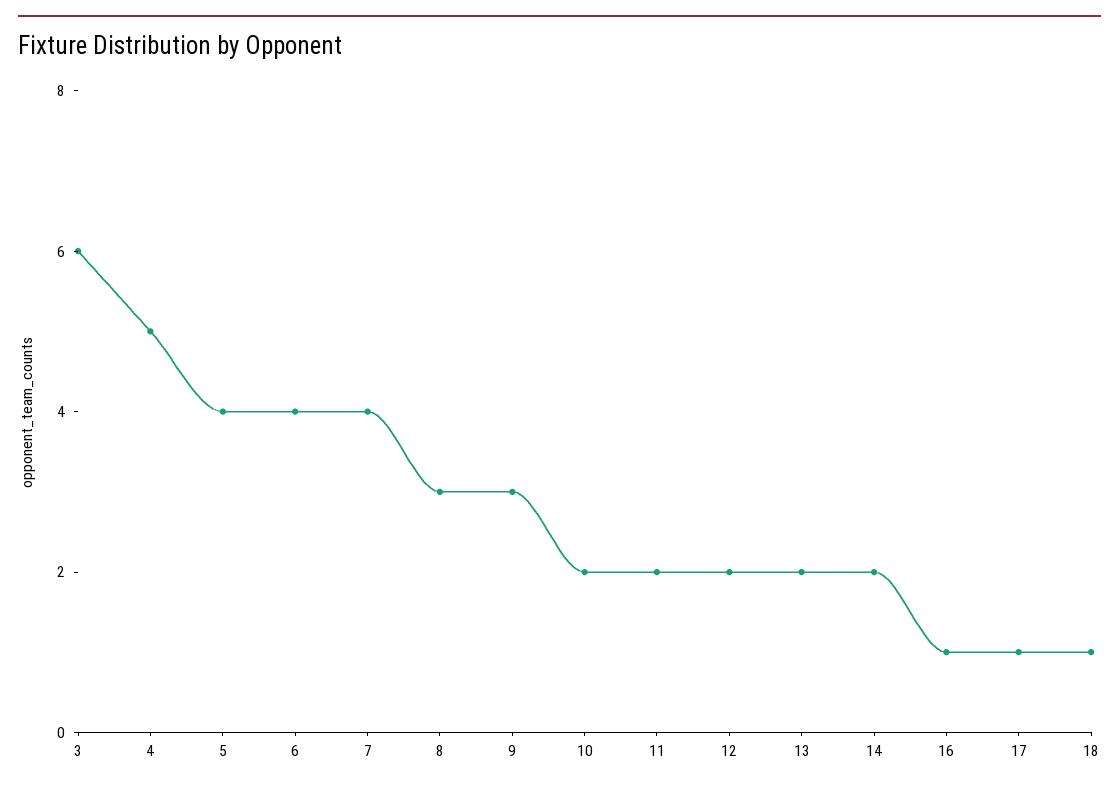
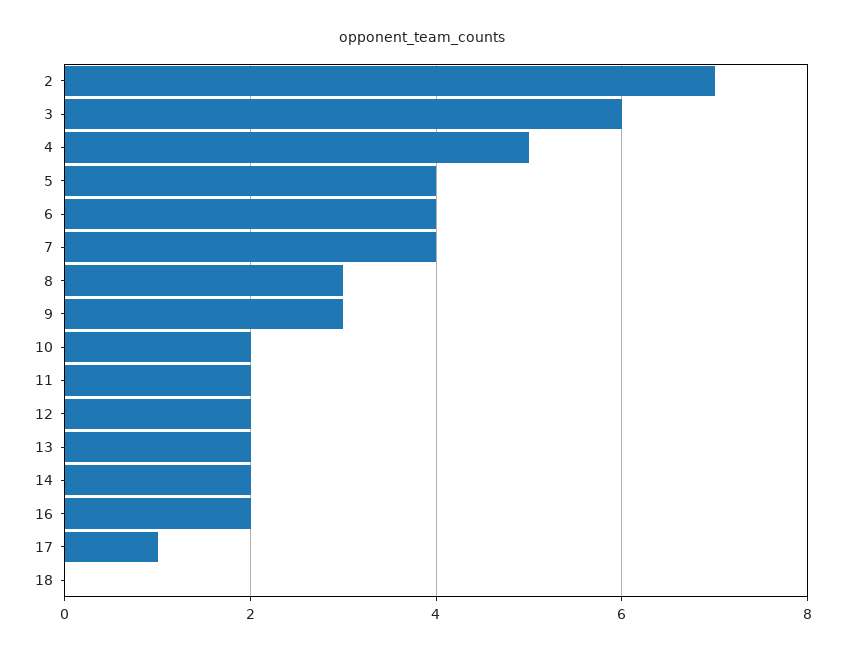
  {
    "3": 6,
    "4": 5,
    "5": 4,
    "6": 4,
    "7": 4,
    "8": 3,
    "9": 3,
    "10": 2,
    "11": 2,
    "12": 2,
    "13": 2,
    "14": 2,
-   "16": 1,
+   "16": 2,
    "17": 1,
-   "18": 1
+   "18": 0,
+   "2": 7
  }

